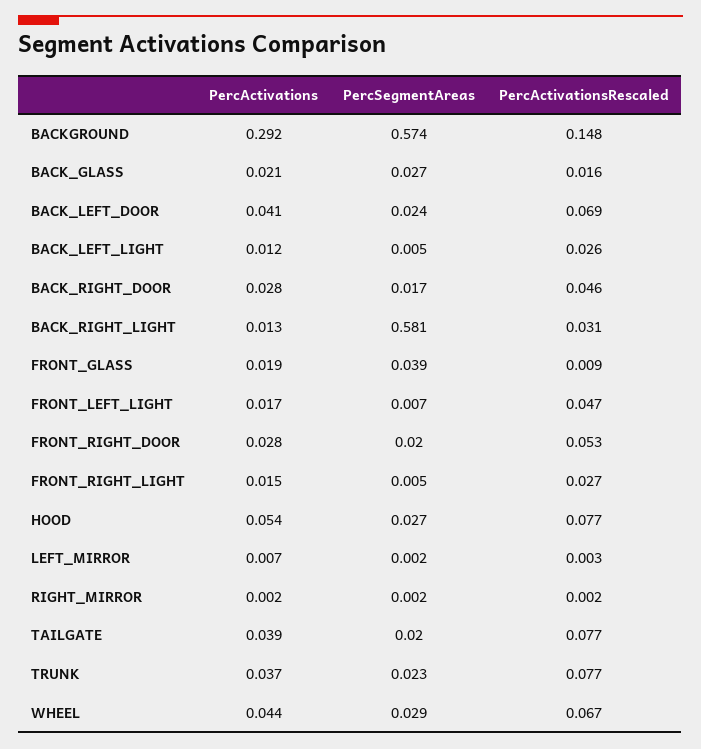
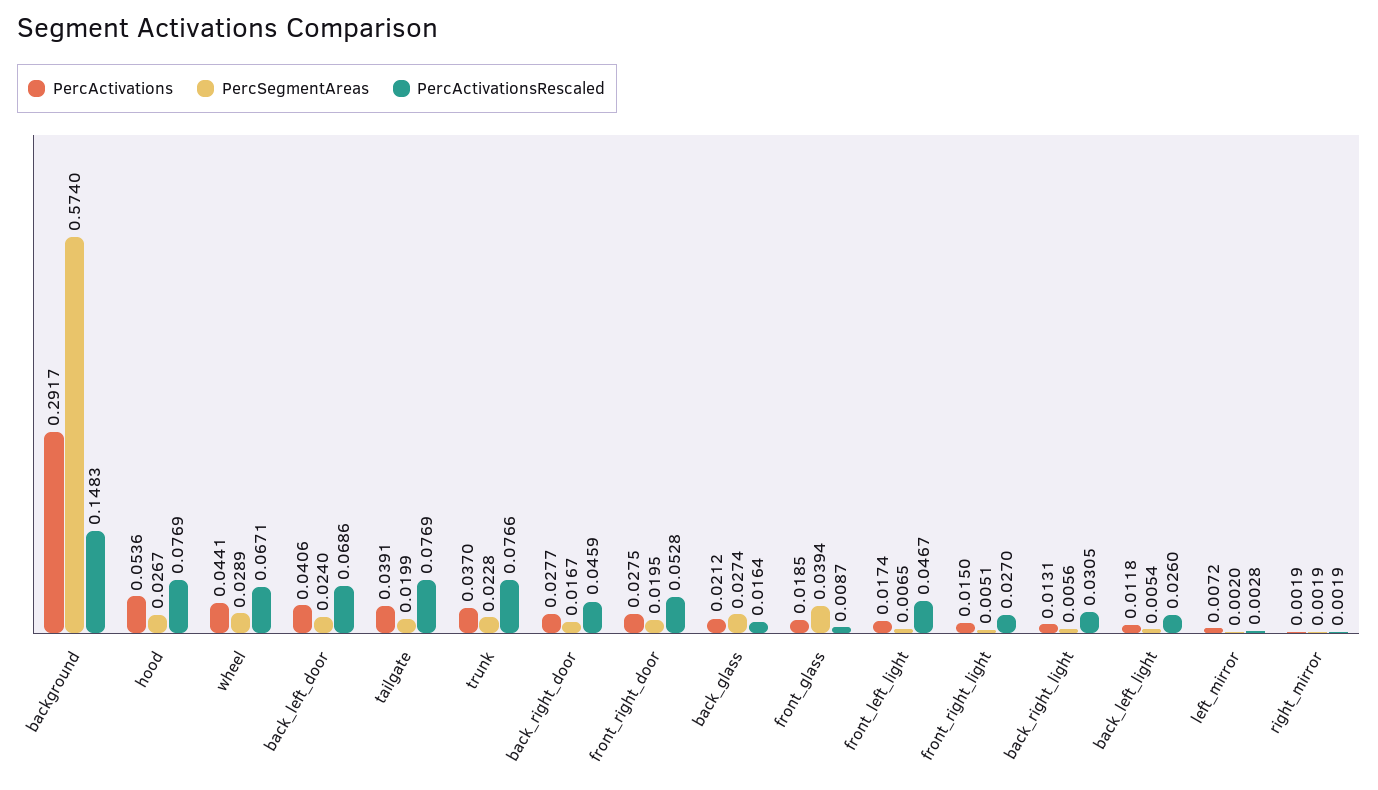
  {
    "PercActivations": {
      "BACKGROUND": 0.2917,
      "BACK_GLASS": 0.0212,
      "BACK_LEFT_DOOR": 0.0406,
      "BACK_LEFT_LIGHT": 0.0118,
      "BACK_RIGHT_DOOR": 0.0277,
      "BACK_RIGHT_LIGHT": 0.0131,
      "FRONT_GLASS": 0.0185,
      "FRONT_LEFT_LIGHT": 0.0174,
      "FRONT_RIGHT_DOOR": 0.0275,
      "FRONT_RIGHT_LIGHT": 0.015,
      "HOOD": 0.0536,
      "LEFT_MIRROR": 0.0072,
      "RIGHT_MIRROR": 0.0019,
      "TAILGATE": 0.0391,
      "TRUNK": 0.037,
      "WHEEL": 0.0441
    },
    "PercSegmentAreas": {
      "BACKGROUND": 0.574,
      "BACK_GLASS": 0.0274,
      "BACK_LEFT_DOOR": 0.024,
      "BACK_LEFT_LIGHT": 0.0054,
      "BACK_RIGHT_DOOR": 0.0167,
-     "BACK_RIGHT_LIGHT": 0.581,
+     "BACK_RIGHT_LIGHT": 0.0056,
      "FRONT_GLASS": 0.0394,
      "FRONT_LEFT_LIGHT": 0.0065,
      "FRONT_RIGHT_DOOR": 0.0195,
      "FRONT_RIGHT_LIGHT": 0.0051,
      "HOOD": 0.0267,
      "LEFT_MIRROR": 0.002,
      "RIGHT_MIRROR": 0.0019,
      "TAILGATE": 0.0199,
      "TRUNK": 0.0228,
      "WHEEL": 0.0289
    },
    "PercActivationsRescaled": {
      "BACKGROUND": 0.1483,
      "BACK_GLASS": 0.0164,
      "BACK_LEFT_DOOR": 0.0686,
      "BACK_LEFT_LIGHT": 0.026,
      "BACK_RIGHT_DOOR": 0.0459,
      "BACK_RIGHT_LIGHT": 0.0305,
      "FRONT_GLASS": 0.0087,
      "FRONT_LEFT_LIGHT": 0.0467,
      "FRONT_RIGHT_DOOR": 0.0528,
      "FRONT_RIGHT_LIGHT": 0.027,
      "HOOD": 0.0769,
      "LEFT_MIRROR": 0.0028,
      "RIGHT_MIRROR": 0.0019,
      "TAILGATE": 0.0769,
      "TRUNK": 0.0766,
      "WHEEL": 0.0671
    }
  }

